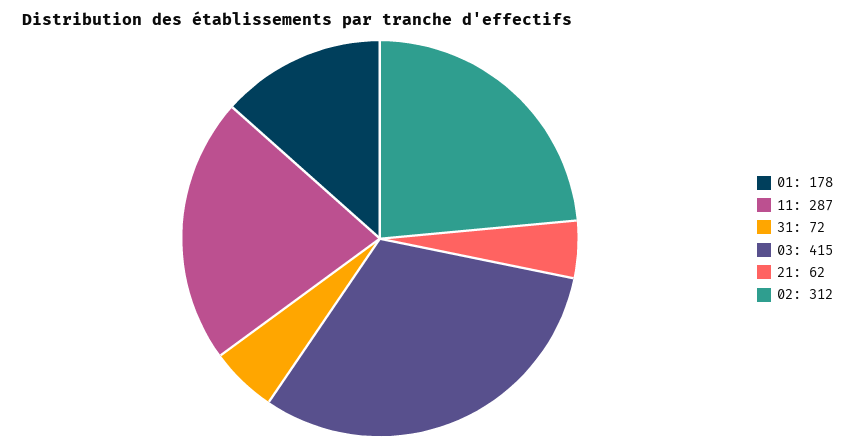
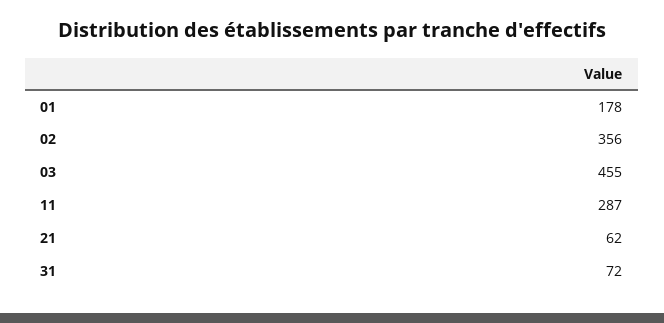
  {
    "01": 178,
    "11": 287,
    "31": 72,
-   "03": 415,
+   "03": 455,
    "21": 62,
-   "02": 312
+   "02": 356
  }

